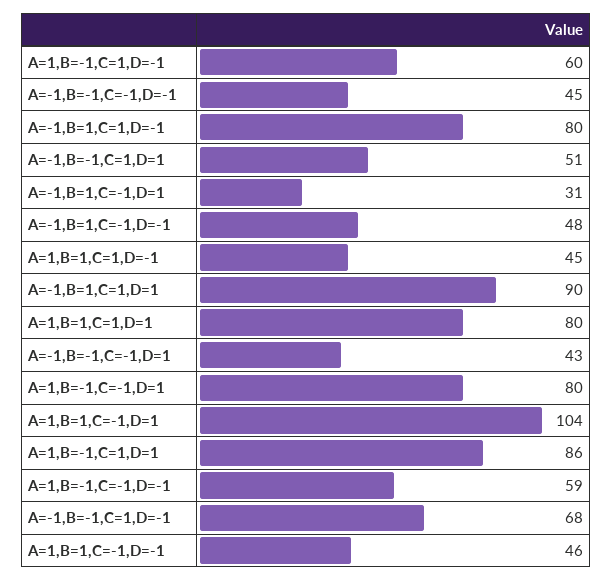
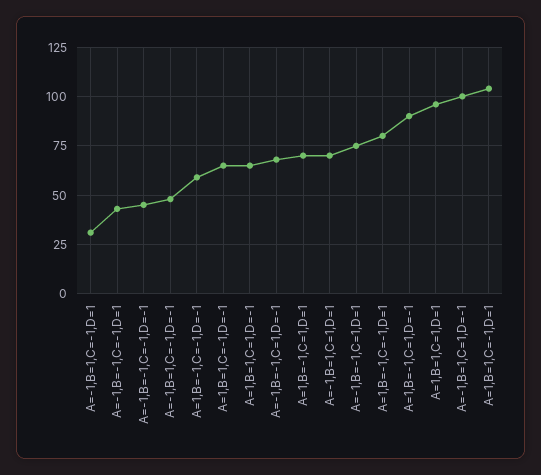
  {
-   "A=1,B=-1,C=1,D=-1": 60,
+   "A=1,B=-1,C=1,D=-1": 90,
    "A=-1,B=-1,C=-1,D=-1": 45,
-   "A=-1,B=1,C=1,D=-1": 80,
+   "A=-1,B=1,C=1,D=-1": 100,
-   "A=-1,B=-1,C=1,D=1": 51,
+   "A=-1,B=-1,C=1,D=1": 75,
    "A=-1,B=1,C=-1,D=1": 31,
    "A=-1,B=1,C=-1,D=-1": 48,
-   "A=1,B=1,C=1,D=-1": 45,
+   "A=1,B=1,C=1,D=-1": 65,
-   "A=-1,B=1,C=1,D=1": 90,
+   "A=-1,B=1,C=1,D=1": 70,
-   "A=1,B=1,C=1,D=1": 80,
+   "A=1,B=1,C=1,D=1": 95,
    "A=-1,B=-1,C=-1,D=1": 43,
    "A=1,B=-1,C=-1,D=1": 80,
    "A=1,B=1,C=-1,D=1": 104,
-   "A=1,B=-1,C=1,D=1": 86,
+   "A=1,B=-1,C=1,D=1": 70,
    "A=1,B=-1,C=-1,D=-1": 59,
    "A=-1,B=-1,C=1,D=-1": 68,
-   "A=1,B=1,C=-1,D=-1": 46
+   "A=1,B=1,C=-1,D=-1": 65
  }

